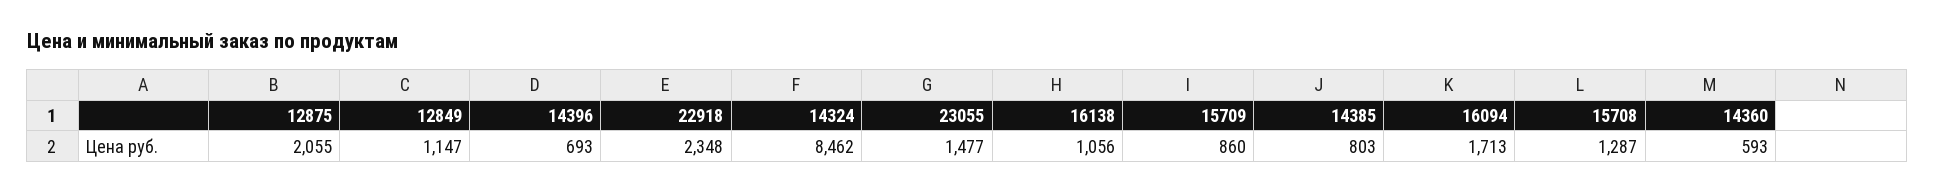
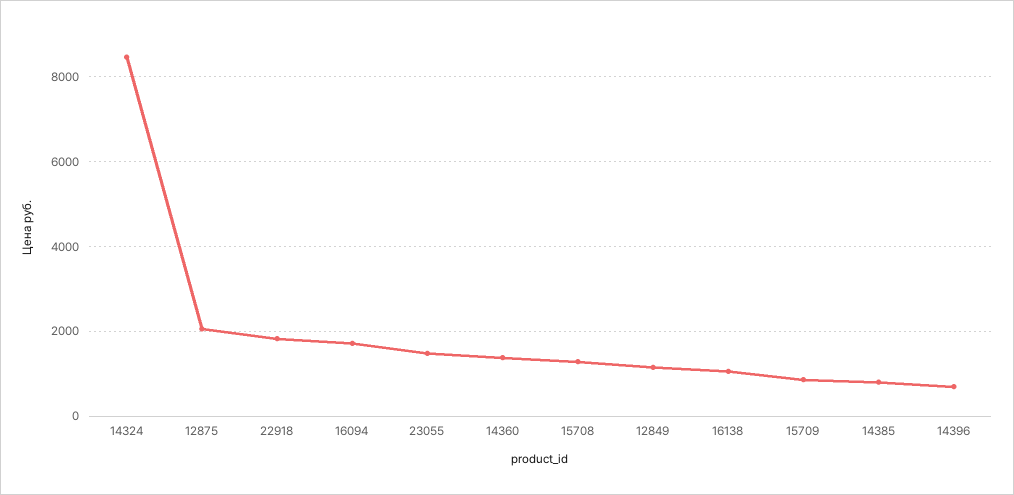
  {
    "12875": 2055,
    "12849": 1147,
    "14396": 693,
-   "22918": 2348,
+   "22918": 1800,
    "14324": 8462,
    "23055": 1477,
    "16138": 1056,
    "15709": 860,
    "14385": 803,
    "16094": 1713,
    "15708": 1287,
-   "14360": 593
+   "14360": 1400
  }

